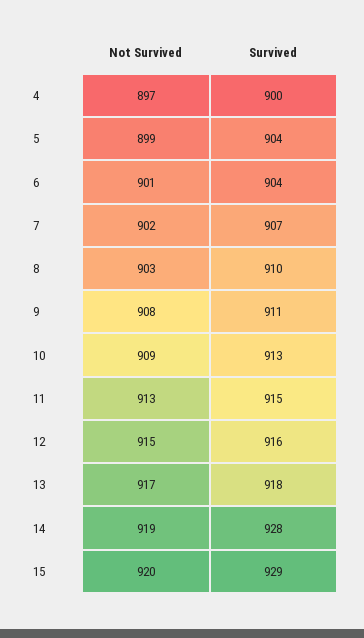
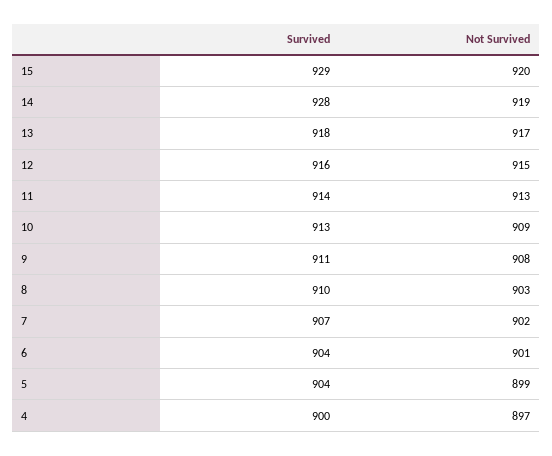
  {
    "Not Survived": {
      "4": 897,
      "5": 899,
      "6": 901,
      "7": 902,
      "8": 903,
      "9": 908,
      "10": 909,
      "11": 913,
      "12": 915,
      "13": 917,
      "14": 919,
      "15": 920
    },
    "Survived": {
      "4": 900,
      "5": 904,
      "6": 904,
      "7": 907,
      "8": 910,
      "9": 911,
      "10": 913,
-     "11": 915,
+     "11": 914,
      "12": 916,
      "13": 918,
      "14": 928,
      "15": 929
    }
  }

